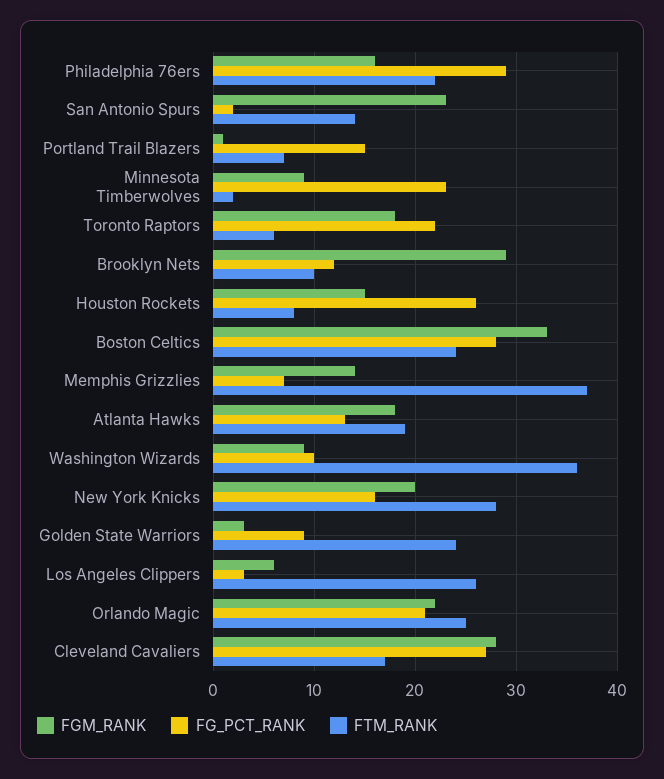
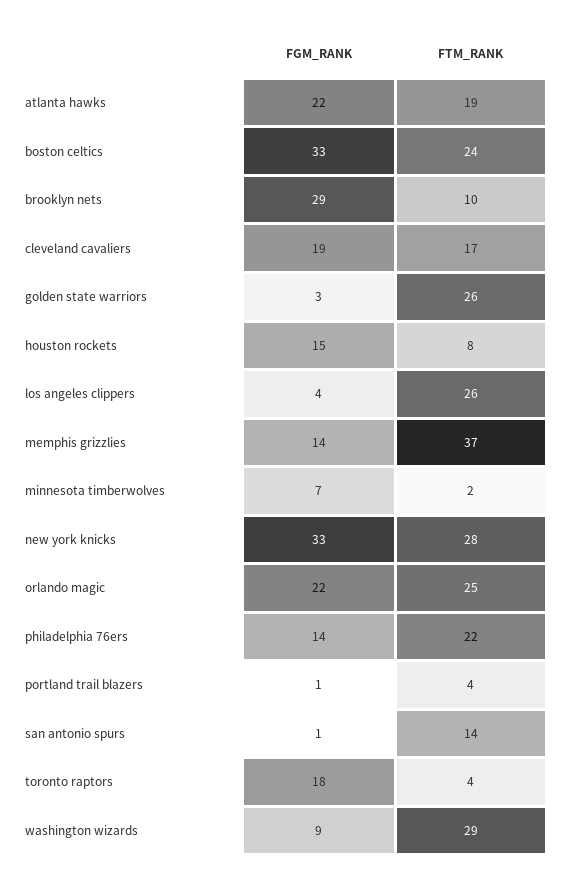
  {
    "FGM_RANK": {
-     "Philadelphia 76ers": 16,
+     "Philadelphia 76ers": 14,
-     "San Antonio Spurs": 23,
+     "San Antonio Spurs": 1,
      "Portland Trail Blazers": 1,
-     "Minnesota Timberwolves": 9,
+     "Minnesota Timberwolves": 7,
      "Toronto Raptors": 18,
      "Brooklyn Nets": 29,
      "Houston Rockets": 15,
      "Boston Celtics": 33,
      "Memphis Grizzlies": 14,
-     "Atlanta Hawks": 18,
+     "Atlanta Hawks": 22,
      "Washington Wizards": 9,
-     "New York Knicks": 20,
+     "New York Knicks": 33,
      "Golden State Warriors": 3,
-     "Los Angeles Clippers": 6,
+     "Los Angeles Clippers": 4,
      "Orlando Magic": 22,
-     "Cleveland Cavaliers": 28
+     "Cleveland Cavaliers": 19
    },
-   "FG_PCT_RANK": {
-     "Philadelphia 76ers": 29,
-     "San Antonio Spurs": 2,
-     "Portland Trail Blazers": 15,
-     "Minnesota Timberwolves": 23,
-     "Toronto Raptors": 22,
-     "Brooklyn Nets": 12,
-     "Houston Rockets": 26,
-     "Boston Celtics": 28,
-     "Memphis Grizzlies": 7,
-     "Atlanta Hawks": 13,
-     "Washington Wizards": 10,
-     "New York Knicks": 16,
-     "Golden State Warriors": 9,
-     "Los Angeles Clippers": 3,
-     "Orlando Magic": 21,
-     "Cleveland Cavaliers": 27
-   },
    "FTM_RANK": {
      "Philadelphia 76ers": 22,
      "San Antonio Spurs": 14,
-     "Portland Trail Blazers": 7,
+     "Portland Trail Blazers": 4,
      "Minnesota Timberwolves": 2,
-     "Toronto Raptors": 6,
+     "Toronto Raptors": 4,
      "Brooklyn Nets": 10,
      "Houston Rockets": 8,
      "Boston Celtics": 24,
      "Memphis Grizzlies": 37,
      "Atlanta Hawks": 19,
-     "Washington Wizards": 36,
+     "Washington Wizards": 29,
      "New York Knicks": 28,
-     "Golden State Warriors": 24,
+     "Golden State Warriors": 26,
      "Los Angeles Clippers": 26,
      "Orlando Magic": 25,
      "Cleveland Cavaliers": 17
    }
  }

